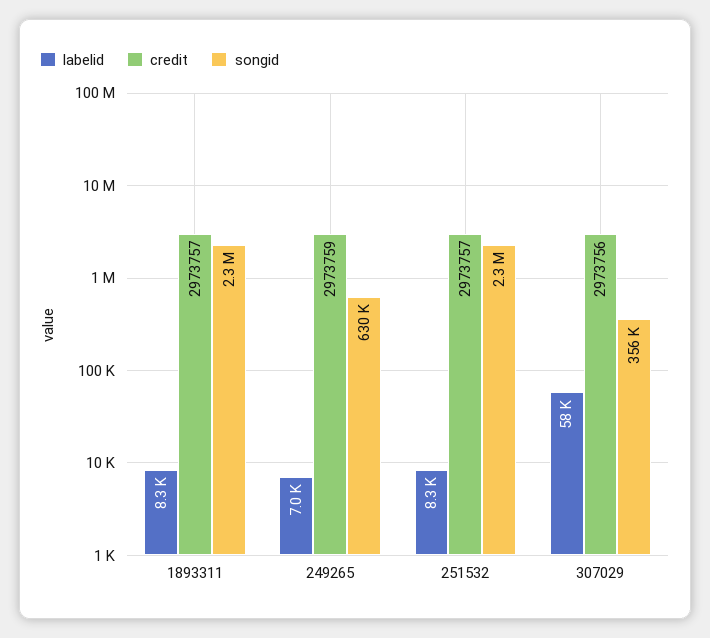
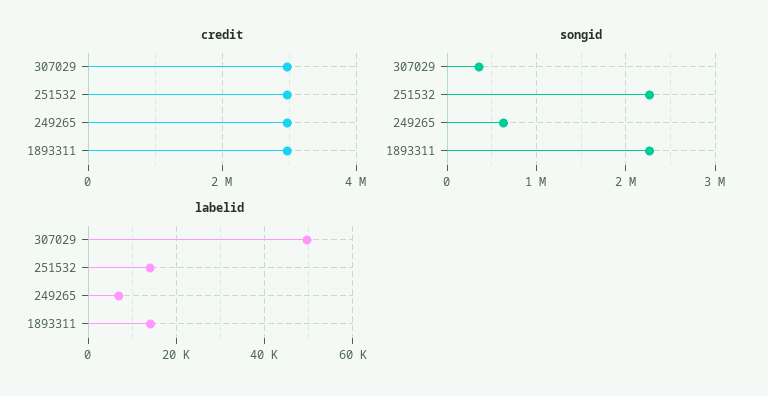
  {
    "labelid": {
-     "1893311": 8300,
+     "1893311": 14000,
      "249265": 7000,
-     "251532": 8300,
+     "251532": 14000,
-     "307029": 58000
+     "307029": 50000
    },
    "credit": {
      "1893311": 2973757,
      "249265": 2973759,
      "251532": 2973757,
      "307029": 2973756
    },
    "songid": {
      "1893311": 2300000,
      "249265": 630000,
      "251532": 2300000,
      "307029": 356000
    }
  }

